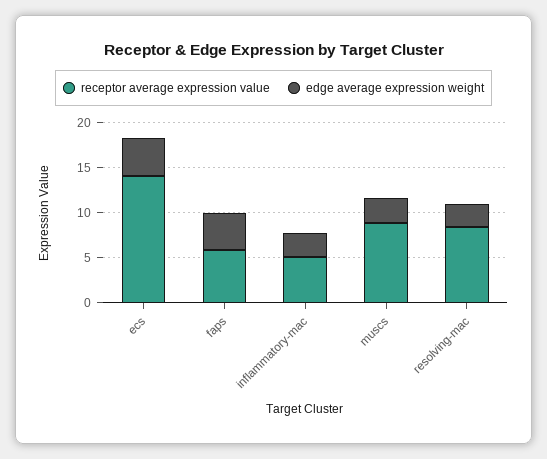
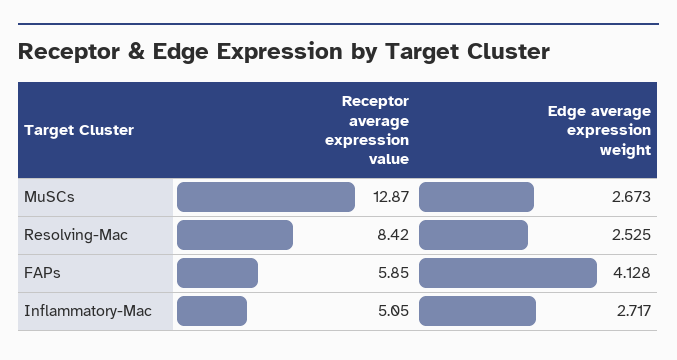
  {
    "receptor average expression value": {
-     "ecs": 14,
      "faps": 5.85,
      "inflammatory-mac": 5.05,
-     "muscs": 9,
+     "muscs": 12.87,
      "resolving-mac": 8.42
    },
    "edge average expression weight": {
-     "ecs": 4,
      "faps": 4.128,
      "inflammatory-mac": 2.717,
      "muscs": 2.673,
      "resolving-mac": 2.525
    }
  }

